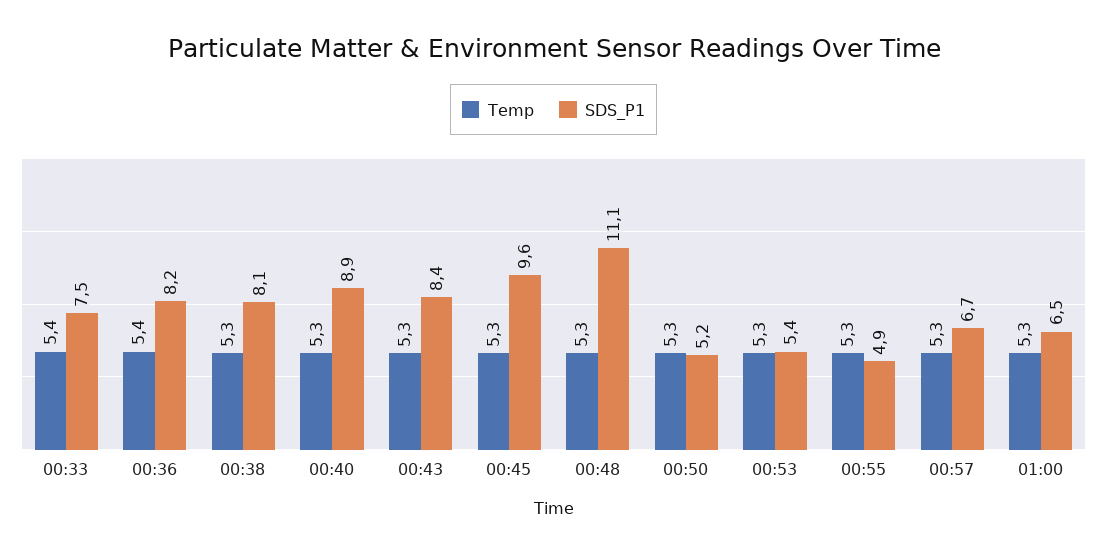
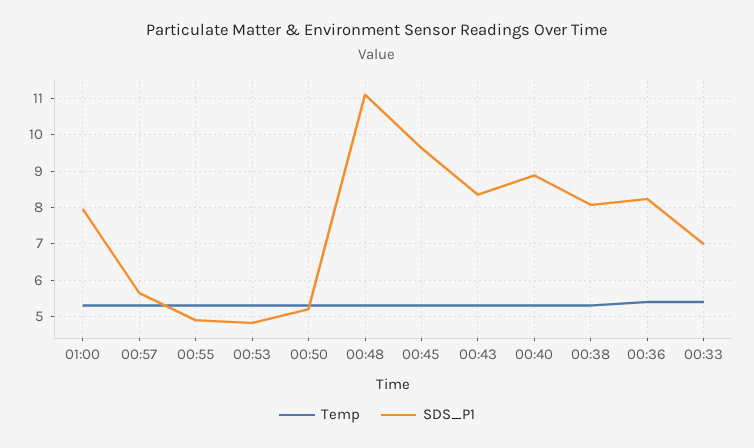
  {
    "Temp": {
      "00:33": 5.4,
      "00:36": 5.4,
      "00:38": 5.3,
      "00:40": 5.3,
      "00:43": 5.3,
      "00:45": 5.3,
      "00:48": 5.3,
      "00:50": 5.3,
      "00:53": 5.3,
      "00:55": 5.3,
      "00:57": 5.3,
      "01:00": 5.3
    },
    "SDS_P1": {
-     "00:33": 7.5,
+     "00:33": 7,
      "00:36": 8.2,
      "00:38": 8.1,
      "00:40": 8.9,
      "00:43": 8.4,
      "00:45": 9.6,
      "00:48": 11.1,
      "00:50": 5.2,
-     "00:53": 5.4,
+     "00:53": 4.8,
      "00:55": 4.9,
-     "00:57": 6.7,
+     "00:57": 5.6,
-     "01:00": 6.5
+     "01:00": 8
    }
  }

